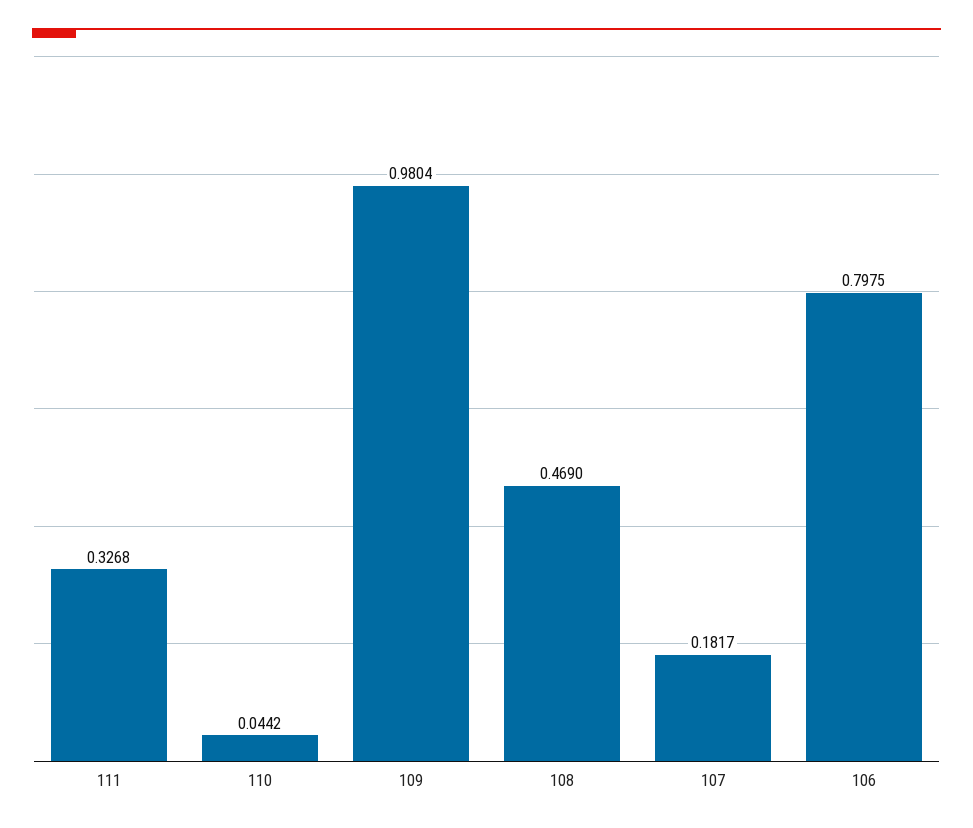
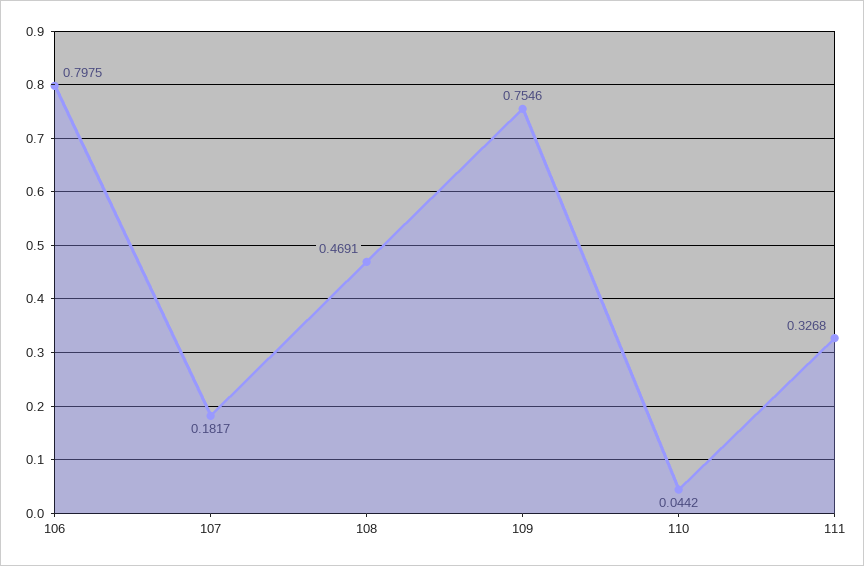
  {
    "111": 0.3268,
    "110": 0.0442,
-   "109": 0.9804,
+   "109": 0.7546,
-   "108": 0.469,
+   "108": 0.4691,
    "107": 0.1817,
    "106": 0.7975
  }

